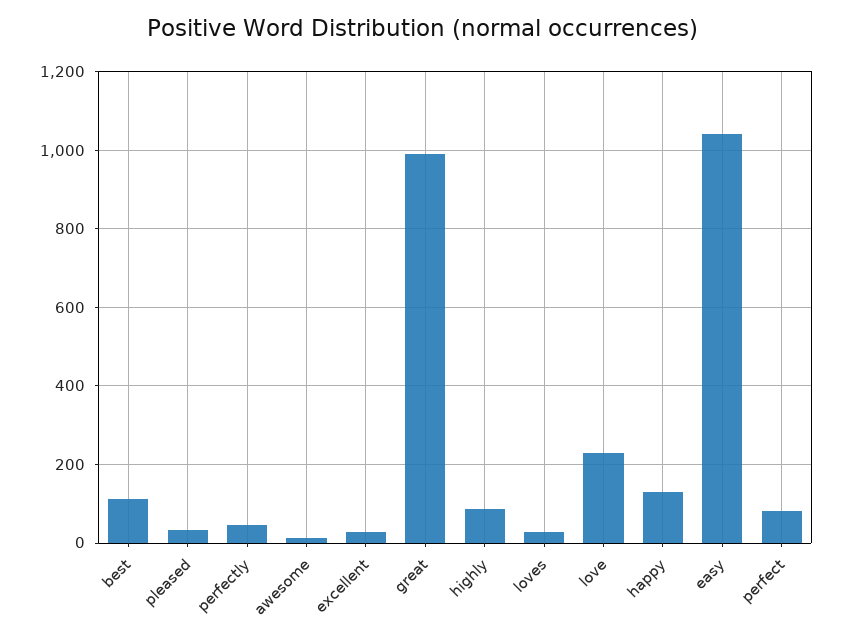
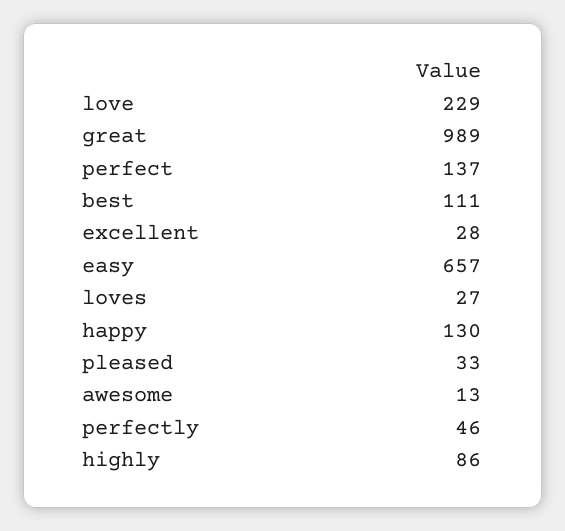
  {
    "best": 111,
    "pleased": 33,
    "perfectly": 46,
    "awesome": 13,
    "excellent": 28,
    "great": 989,
    "highly": 86,
    "loves": 27,
    "love": 229,
    "happy": 130,
-   "easy": 1040,
+   "easy": 657,
-   "perfect": 80
+   "perfect": 137
  }

